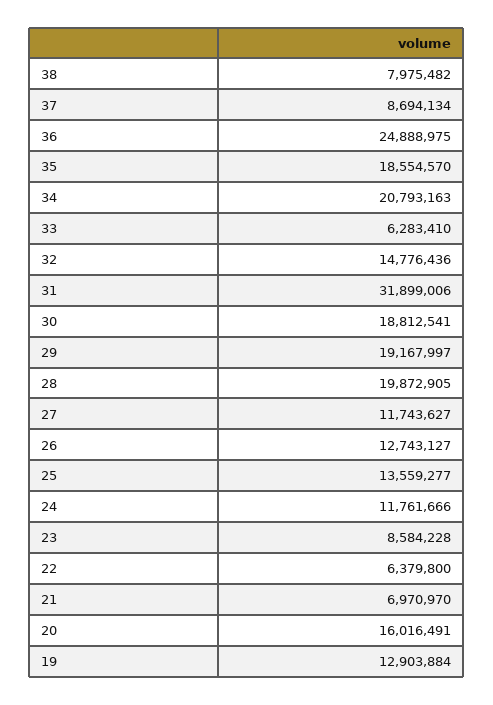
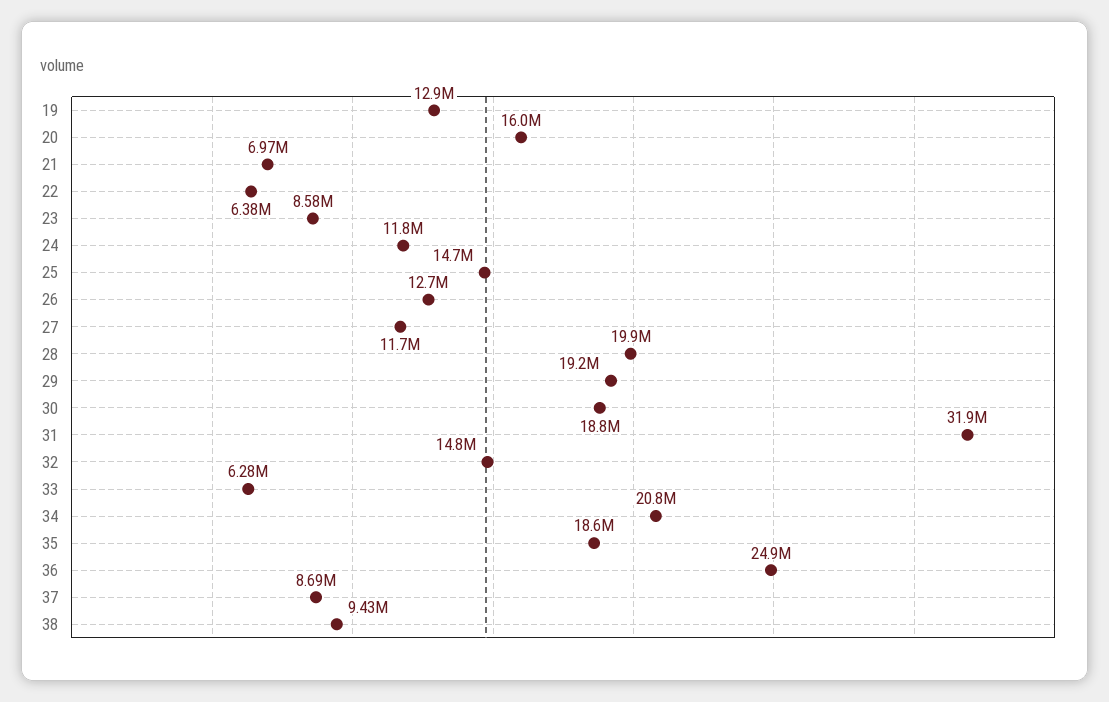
  {
-   "38": 7975482,
+   "38": 9430000,
    "37": 8694134,
    "36": 24888975,
    "35": 18554570,
    "34": 20793163,
    "33": 6283410,
    "32": 14776436,
    "31": 31899006,
    "30": 18812541,
    "29": 19167997,
    "28": 19872905,
    "27": 11743627,
    "26": 12743127,
-   "25": 13559277,
+   "25": 14700000,
    "24": 11761666,
    "23": 8584228,
    "22": 6379800,
    "21": 6970970,
    "20": 16016491,
    "19": 12903884
  }

